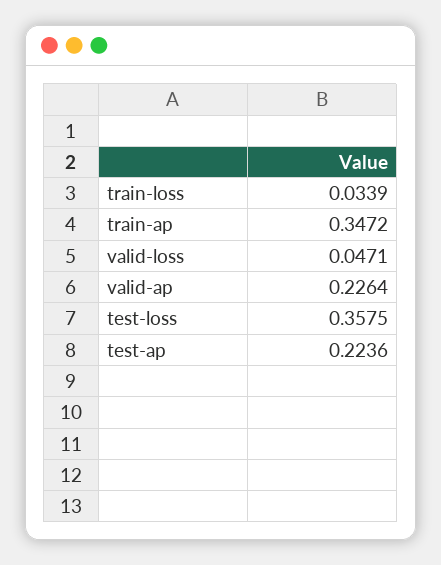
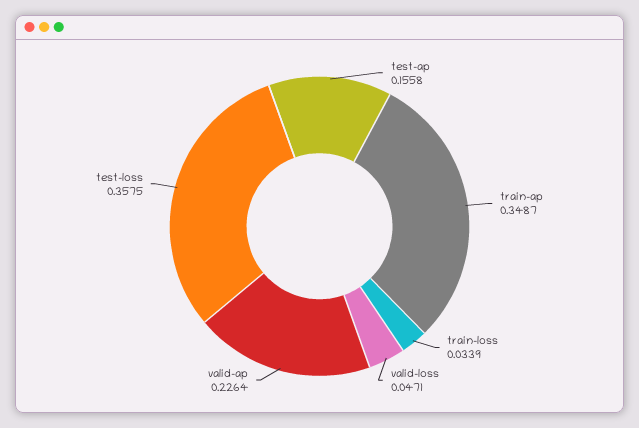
  {
    "train-loss": 0.0339,
-   "train-ap": 0.3472,
+   "train-ap": 0.3487,
    "valid-loss": 0.0471,
    "valid-ap": 0.2264,
    "test-loss": 0.3575,
-   "test-ap": 0.2236
+   "test-ap": 0.1558
  }

